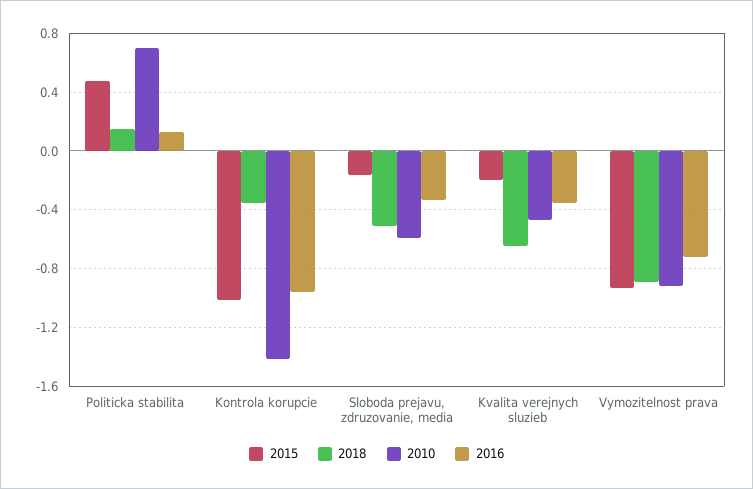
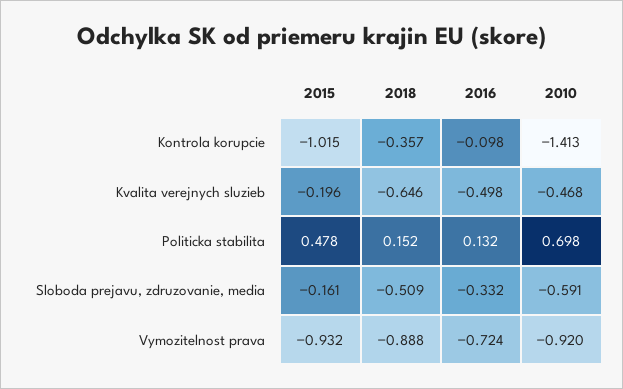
  {
    "2015": {
      "Politicka stabilita": 0.478,
      "Kontrola korupcie": -1.015,
      "Sloboda prejavu, zdruzovanie, media": -0.161,
      "Kvalita verejnych sluzieb": -0.196,
      "Vymozitelnost prava": -0.932
    },
    "2018": {
      "Politicka stabilita": 0.152,
      "Kontrola korupcie": -0.357,
      "Sloboda prejavu, zdruzovanie, media": -0.509,
      "Kvalita verejnych sluzieb": -0.646,
      "Vymozitelnost prava": -0.888
    },
    "2010": {
      "Politicka stabilita": 0.698,
      "Kontrola korupcie": -1.413,
      "Sloboda prejavu, zdruzovanie, media": -0.591,
      "Kvalita verejnych sluzieb": -0.468,
      "Vymozitelnost prava": -0.92
    },
    "2016": {
      "Politicka stabilita": 0.132,
-     "Kontrola korupcie": -0.95,
+     "Kontrola korupcie": -0.098,
      "Sloboda prejavu, zdruzovanie, media": -0.332,
-     "Kvalita verejnych sluzieb": -0.35,
+     "Kvalita verejnych sluzieb": -0.498,
      "Vymozitelnost prava": -0.724
    }
  }

